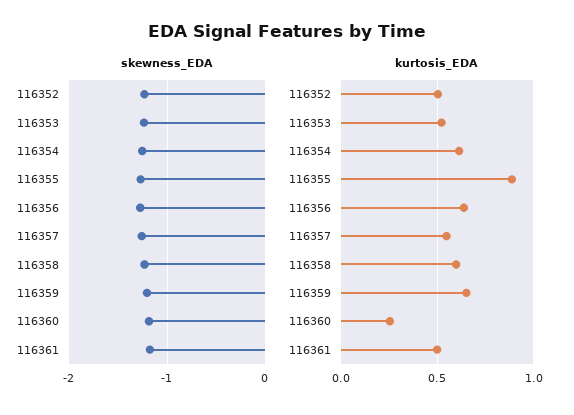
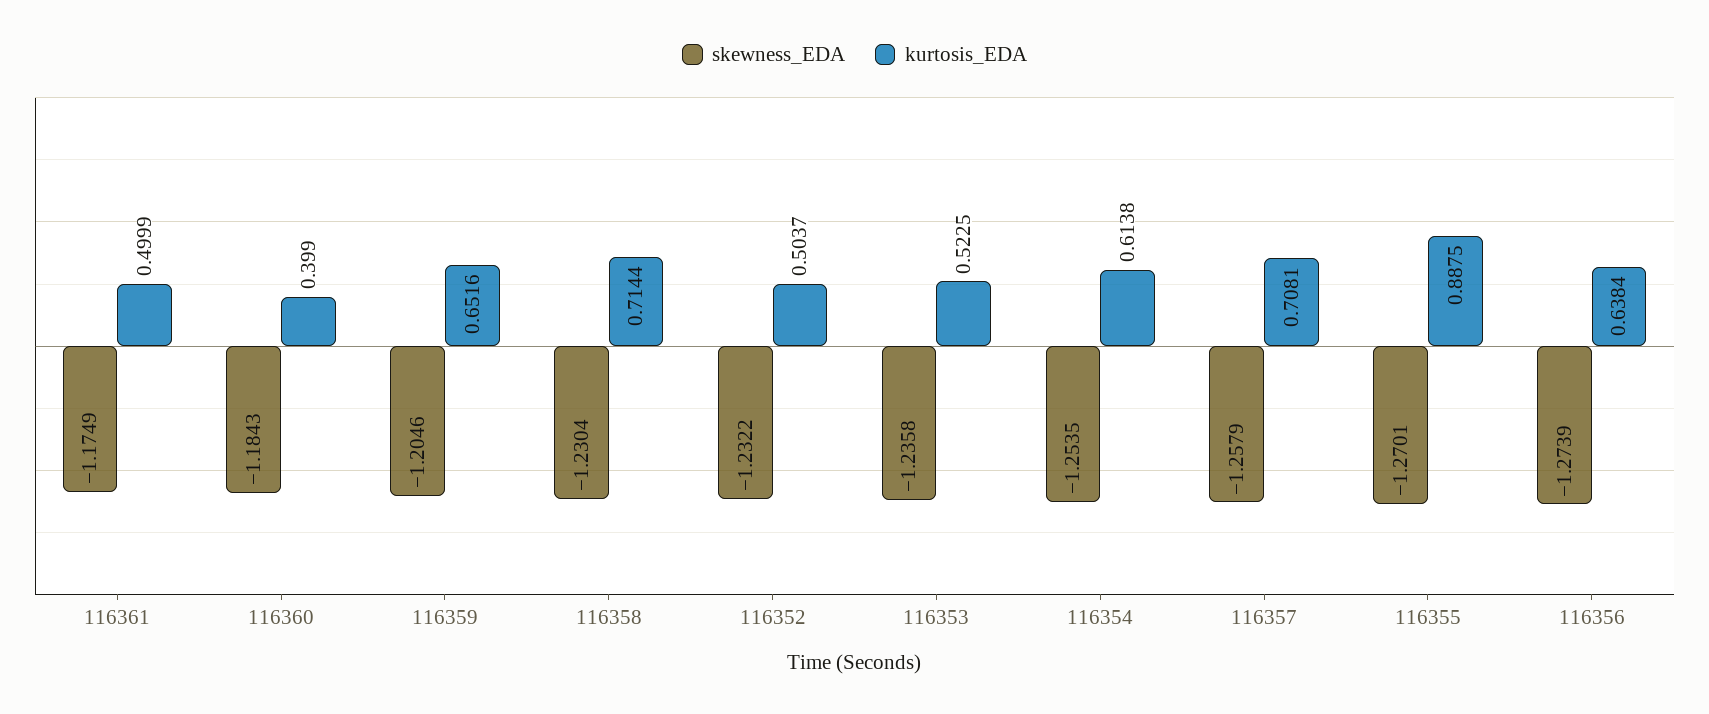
  {
    "skewness_EDA": {
      "116352": -1.2322,
      "116353": -1.2358,
      "116354": -1.2535,
      "116355": -1.2701,
      "116356": -1.2739,
      "116357": -1.2579,
      "116358": -1.2304,
      "116359": -1.2046,
      "116360": -1.1843,
      "116361": -1.1749
    },
    "kurtosis_EDA": {
      "116352": 0.5037,
      "116353": 0.5225,
      "116354": 0.6138,
      "116355": 0.8875,
      "116356": 0.6384,
-     "116357": 0.55,
+     "116357": 0.7081,
-     "116358": 0.6,
+     "116358": 0.7144,
      "116359": 0.6516,
-     "116360": 0.25,
+     "116360": 0.399,
      "116361": 0.4999
    }
  }

